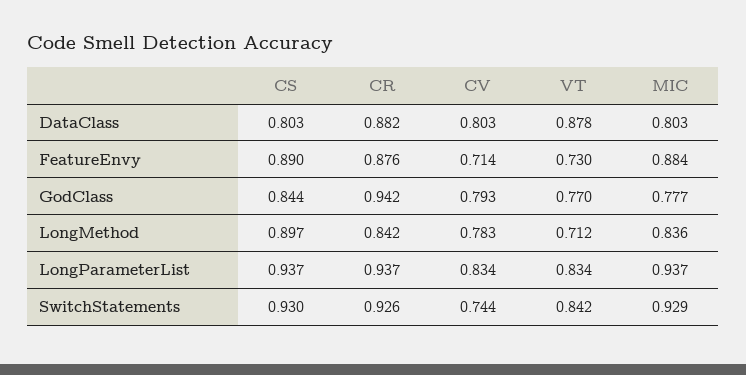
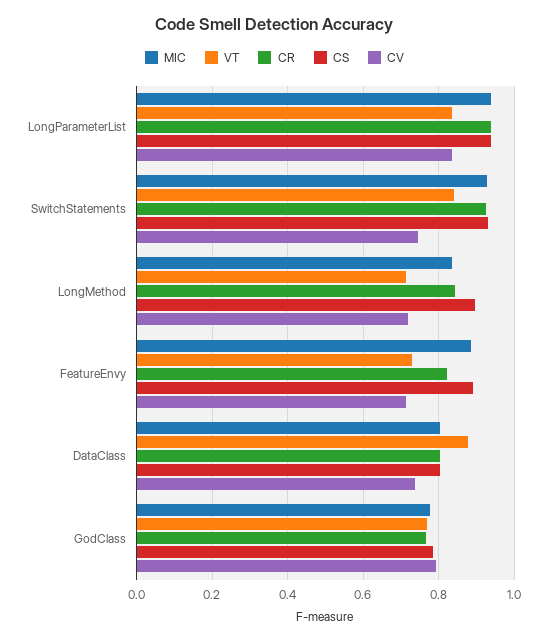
  {
    "CS": {
      "DataClass": 0.803,
      "FeatureEnvy": 0.89,
-     "GodClass": 0.844,
+     "GodClass": 0.78,
      "LongMethod": 0.897,
      "LongParameterList": 0.937,
      "SwitchStatements": 0.93
    },
    "CR": {
-     "DataClass": 0.882,
+     "DataClass": 0.8,
-     "FeatureEnvy": 0.876,
+     "FeatureEnvy": 0.82,
-     "GodClass": 0.942,
+     "GodClass": 0.76,
      "LongMethod": 0.842,
      "LongParameterList": 0.937,
      "SwitchStatements": 0.926
    },
    "CV": {
-     "DataClass": 0.803,
+     "DataClass": 0.74,
      "FeatureEnvy": 0.714,
      "GodClass": 0.793,
-     "LongMethod": 0.783,
+     "LongMethod": 0.72,
      "LongParameterList": 0.834,
      "SwitchStatements": 0.744
    },
    "VT": {
      "DataClass": 0.878,
      "FeatureEnvy": 0.73,
      "GodClass": 0.77,
      "LongMethod": 0.712,
      "LongParameterList": 0.834,
      "SwitchStatements": 0.842
    },
    "MIC": {
      "DataClass": 0.803,
      "FeatureEnvy": 0.884,
      "GodClass": 0.777,
      "LongMethod": 0.836,
      "LongParameterList": 0.937,
      "SwitchStatements": 0.929
    }
  }

